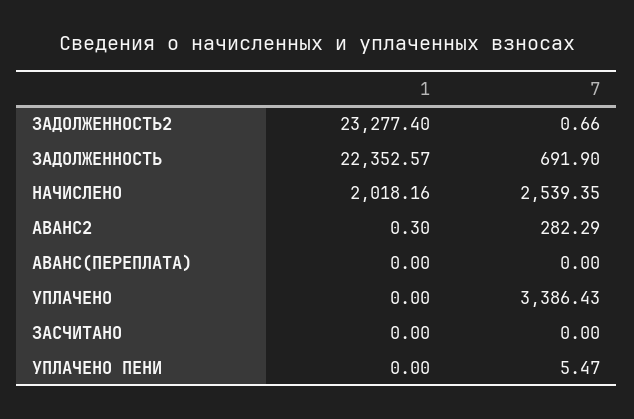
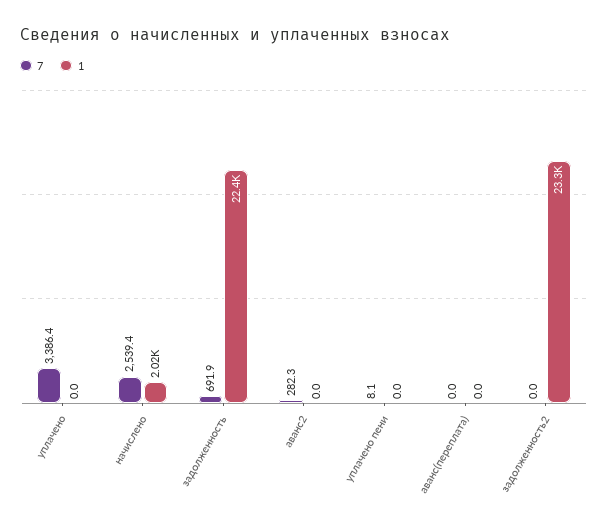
  {
    "1": {
      "ЗАДОЛЖЕННОСТЬ2": 23277.4,
      "ЗАДОЛЖЕННОСТЬ": 22352.57,
      "НАЧИСЛЕНО": 2018.16,
-     "АВАНС2": 0.3,
+     "АВАНС2": 0,
      "АВАНС(ПЕРЕПЛАТА)": 0,
      "УПЛАЧЕНО": 0,
-     "ЗАСЧИТАНО": 0,
      "УПЛАЧЕНО ПЕНИ": 0
    },
    "7": {
-     "ЗАДОЛЖЕННОСТЬ2": 0.66,
+     "ЗАДОЛЖЕННОСТЬ2": 0,
      "ЗАДОЛЖЕННОСТЬ": 691.9,
      "НАЧИСЛЕНО": 2539.35,
      "АВАНС2": 282.29,
      "АВАНС(ПЕРЕПЛАТА)": 0,
      "УПЛАЧЕНО": 3386.43,
-     "ЗАСЧИТАНО": 0,
-     "УПЛАЧЕНО ПЕНИ": 5.47
+     "УПЛАЧЕНО ПЕНИ": 8.1
    }
  }

